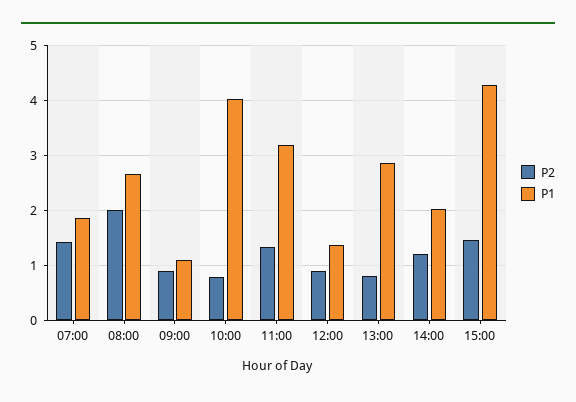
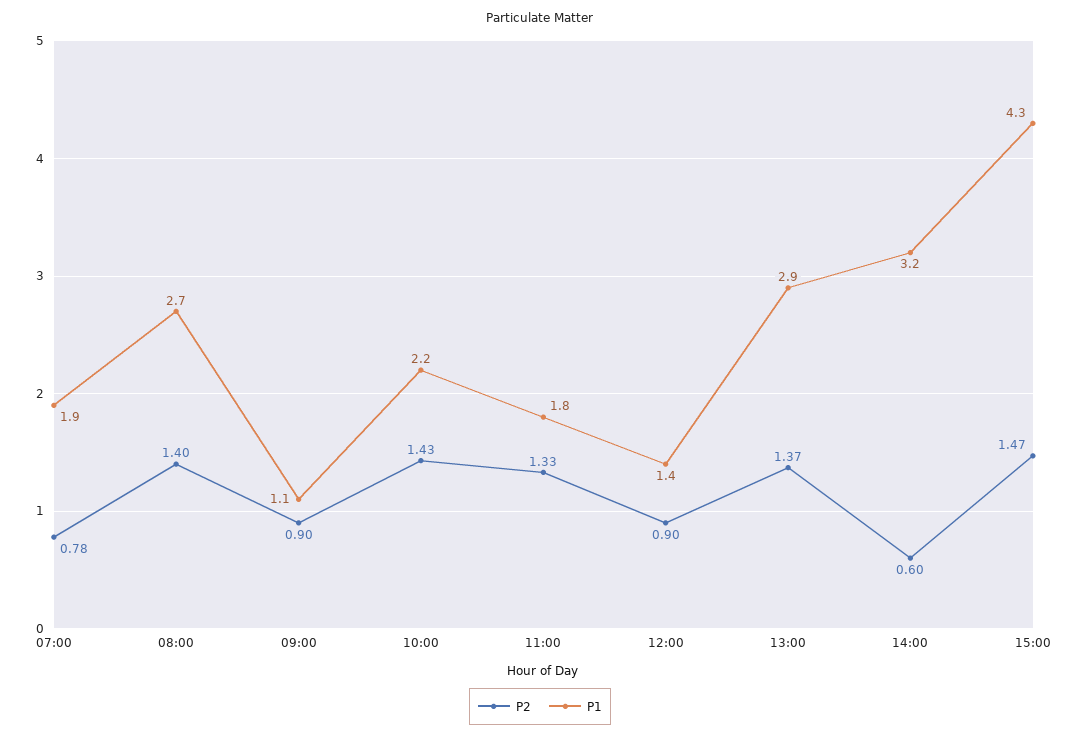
  {
    "P2": {
-     "07:00": 1.4,
+     "07:00": 0.78,
-     "08:00": 2,
+     "08:00": 1.4,
      "09:00": 0.9,
-     "10:00": 0.8,
+     "10:00": 1.43,
      "11:00": 1.33,
      "12:00": 0.9,
-     "13:00": 0.8,
+     "13:00": 1.37,
-     "14:00": 1.2,
+     "14:00": 0.6,
      "15:00": 1.47
    },
    "P1": {
      "07:00": 1.9,
      "08:00": 2.7,
      "09:00": 1.1,
-     "10:00": 4,
+     "10:00": 2.2,
-     "11:00": 3.2,
+     "11:00": 1.8,
      "12:00": 1.4,
      "13:00": 2.9,
-     "14:00": 2,
+     "14:00": 3.2,
      "15:00": 4.3
    }
  }

